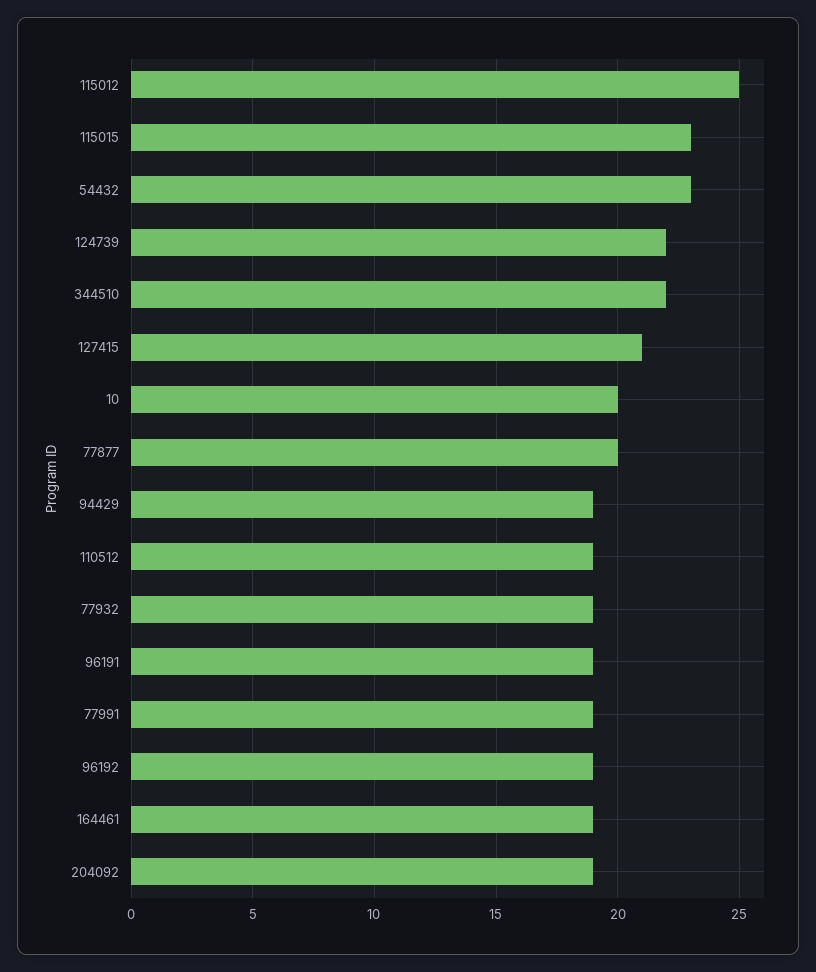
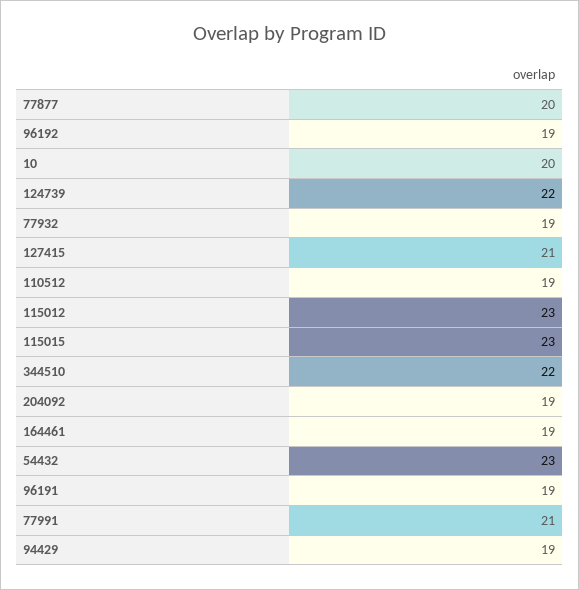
  {
-   "115012": 25,
+   "115012": 23,
    "115015": 23,
    "54432": 23,
    "124739": 22,
    "344510": 22,
    "127415": 21,
    "10": 20,
    "77877": 20,
    "94429": 19,
    "110512": 19,
    "77932": 19,
    "96191": 19,
-   "77991": 19,
+   "77991": 21,
    "96192": 19,
    "164461": 19,
    "204092": 19
  }

